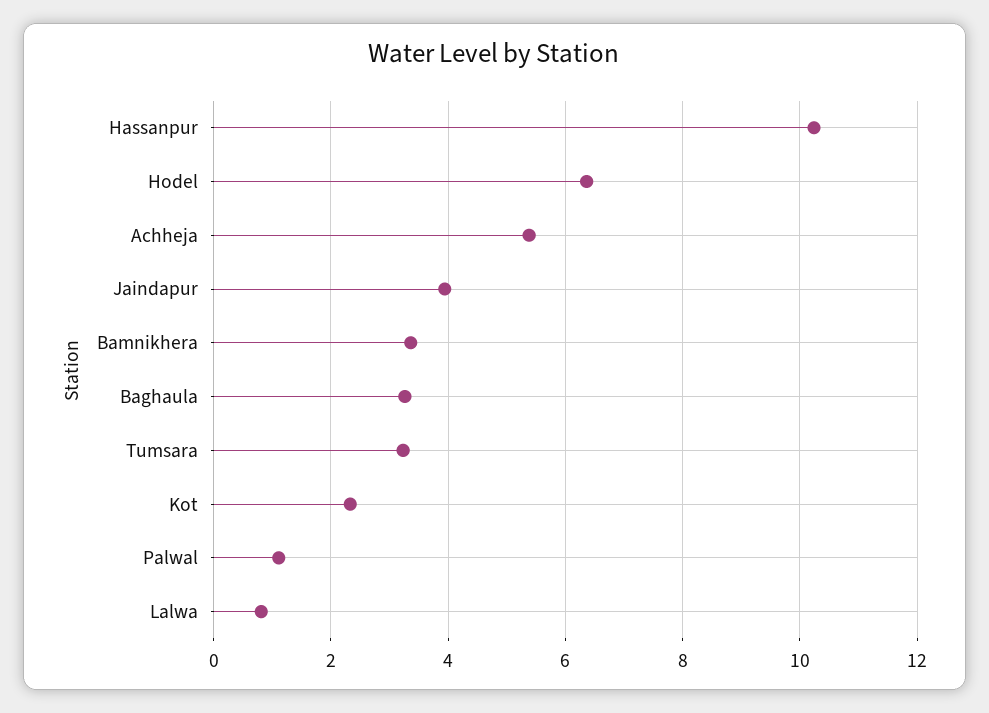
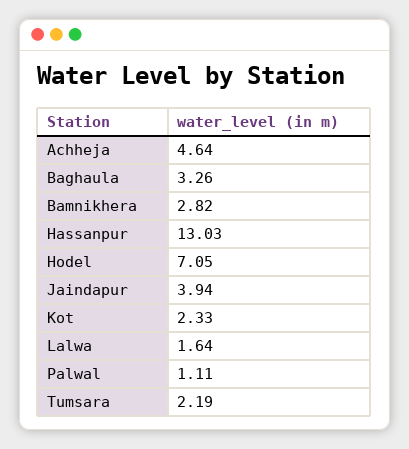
  {
-   "Hassanpur": 10.2,
+   "Hassanpur": 13.03,
-   "Hodel": 6.4,
+   "Hodel": 7.05,
-   "Achheja": 5.4,
+   "Achheja": 4.64,
    "Jaindapur": 3.94,
-   "Bamnikhera": 3.4,
+   "Bamnikhera": 2.82,
    "Baghaula": 3.26,
-   "Tumsara": 3.2,
+   "Tumsara": 2.19,
    "Kot": 2.33,
    "Palwal": 1.11,
-   "Lalwa": 0.8
+   "Lalwa": 1.64
  }

